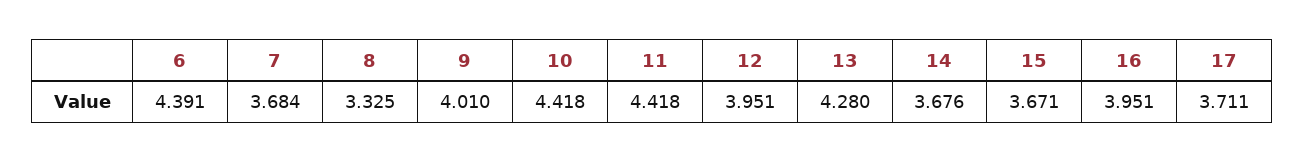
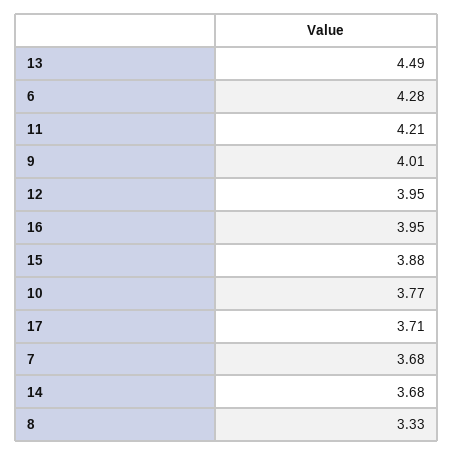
  {
-   "6": 4.391,
+   "6": 4.28,
    "7": 3.684,
    "8": 3.325,
    "9": 4.01,
-   "10": 4.418,
+   "10": 3.77,
-   "11": 4.418,
+   "11": 4.21,
    "12": 3.951,
-   "13": 4.28,
+   "13": 4.49,
    "14": 3.676,
-   "15": 3.671,
+   "15": 3.88,
    "16": 3.951,
    "17": 3.711
  }

